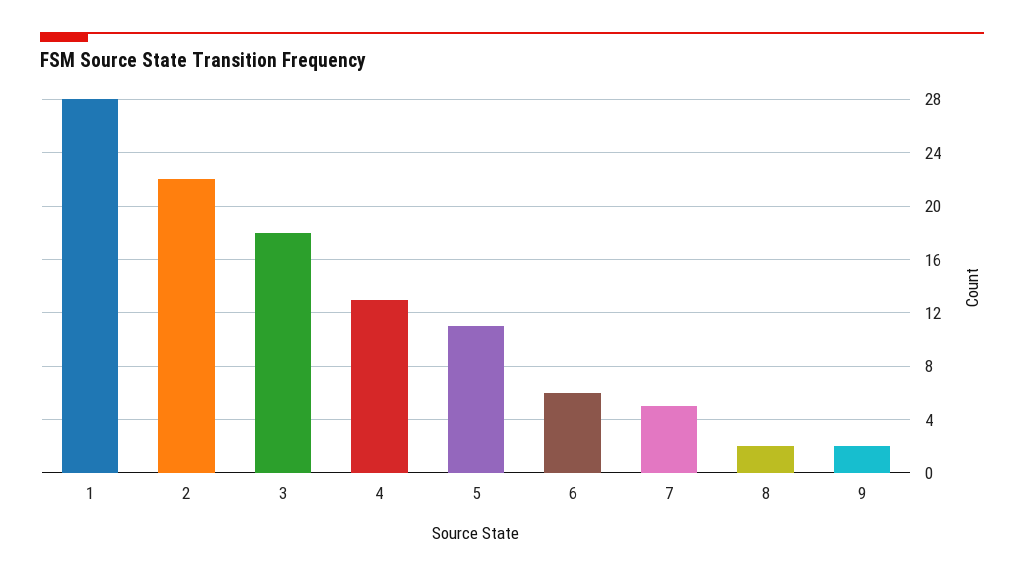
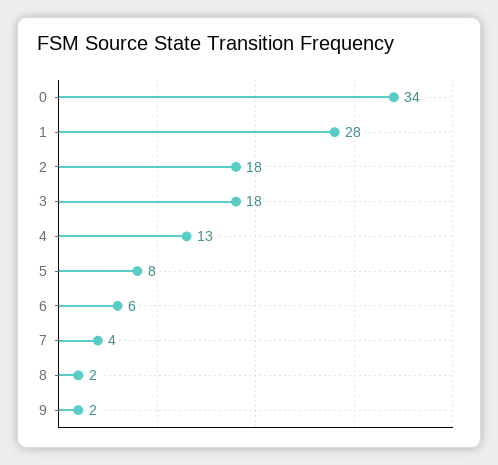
  {
    "1": 28,
-   "2": 22,
+   "2": 18,
    "3": 18,
    "4": 13,
-   "5": 11,
+   "5": 8,
    "6": 6,
-   "7": 5,
+   "7": 4,
    "8": 2,
-   "9": 2
+   "9": 2,
+   "0": 34
  }

